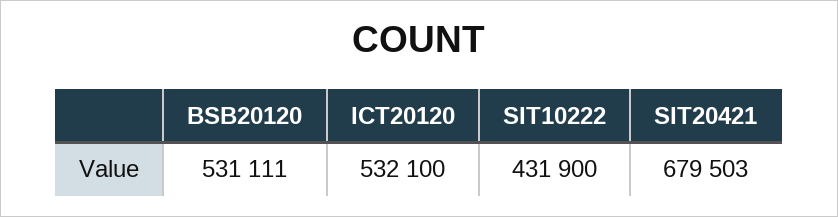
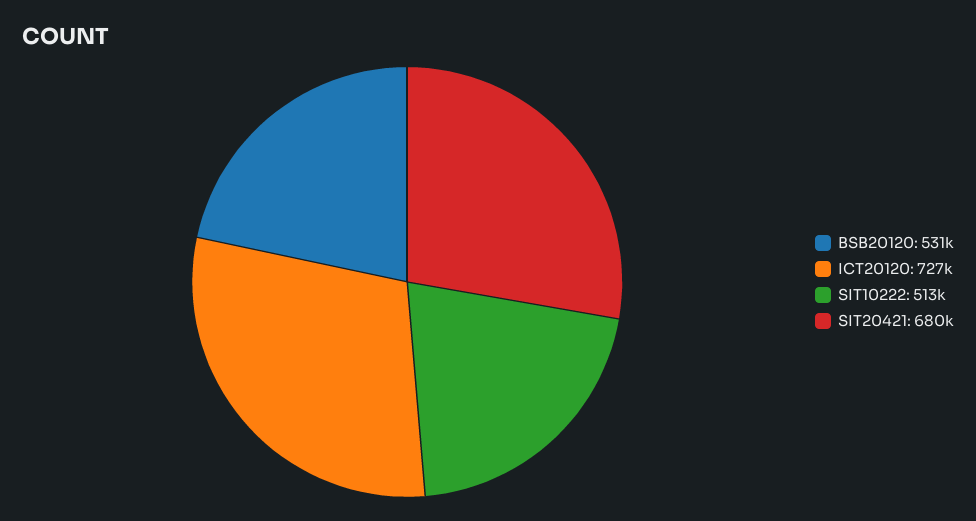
  {
    "BSB20120": 531111,
-   "ICT20120": 532100,
+   "ICT20120": 727000,
-   "SIT10222": 431900,
+   "SIT10222": 513000,
    "SIT20421": 679503
  }

